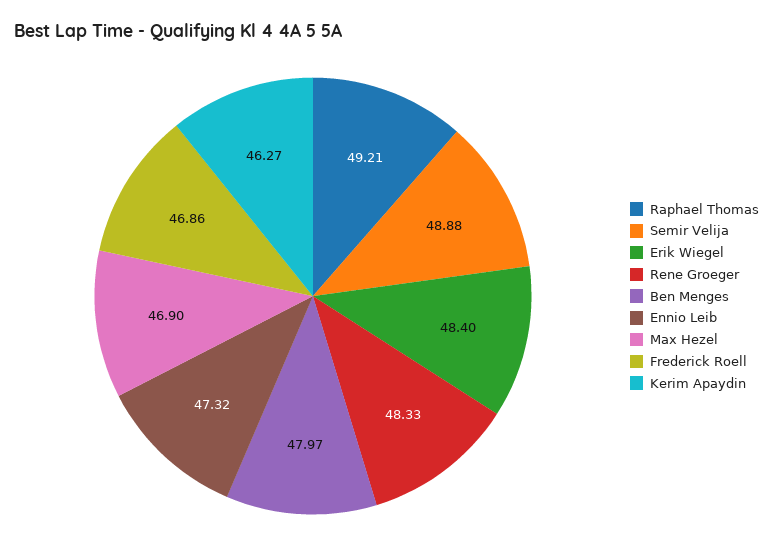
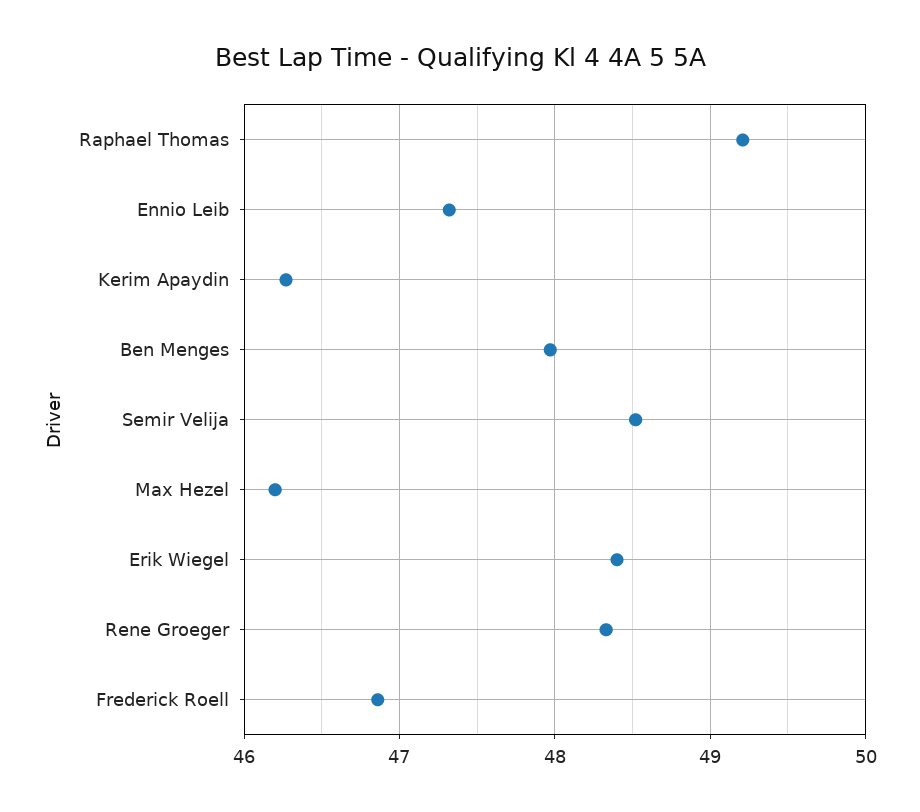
  {
    "Raphael Thomas": 49.21,
-   "Semir Velija": 48.88,
+   "Semir Velija": 48.5,
    "Erik Wiegel": 48.4,
    "Rene Groeger": 48.33,
    "Ben Menges": 47.97,
    "Ennio Leib": 47.32,
-   "Max Hezel": 46.9,
+   "Max Hezel": 46.2,
    "Frederick Roell": 46.86,
    "Kerim Apaydin": 46.27
  }

